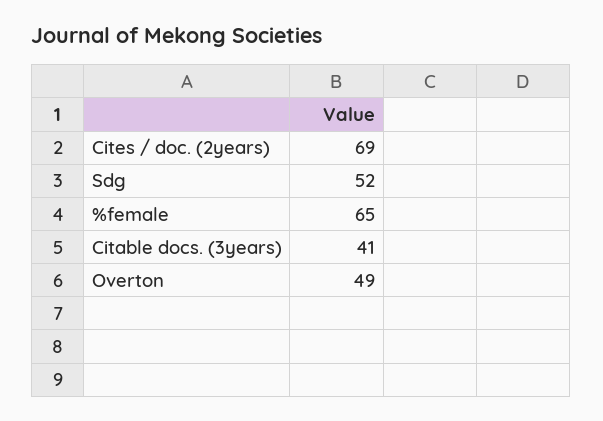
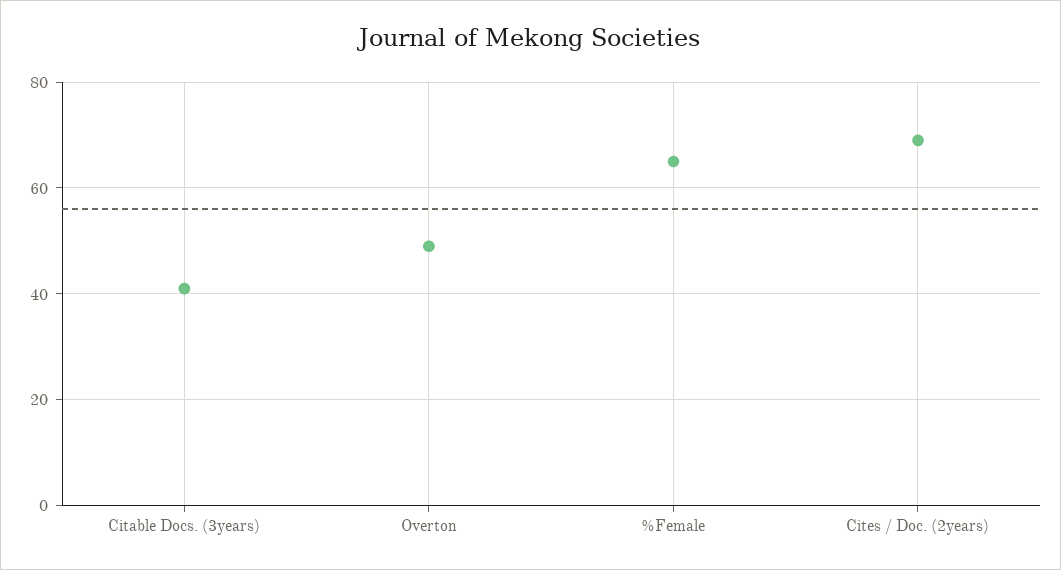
  {
    "Cites / doc. (2years)": 69,
-   "Sdg": 52,
    "%female": 65,
    "Citable docs. (3years)": 41,
    "Overton": 49
  }

